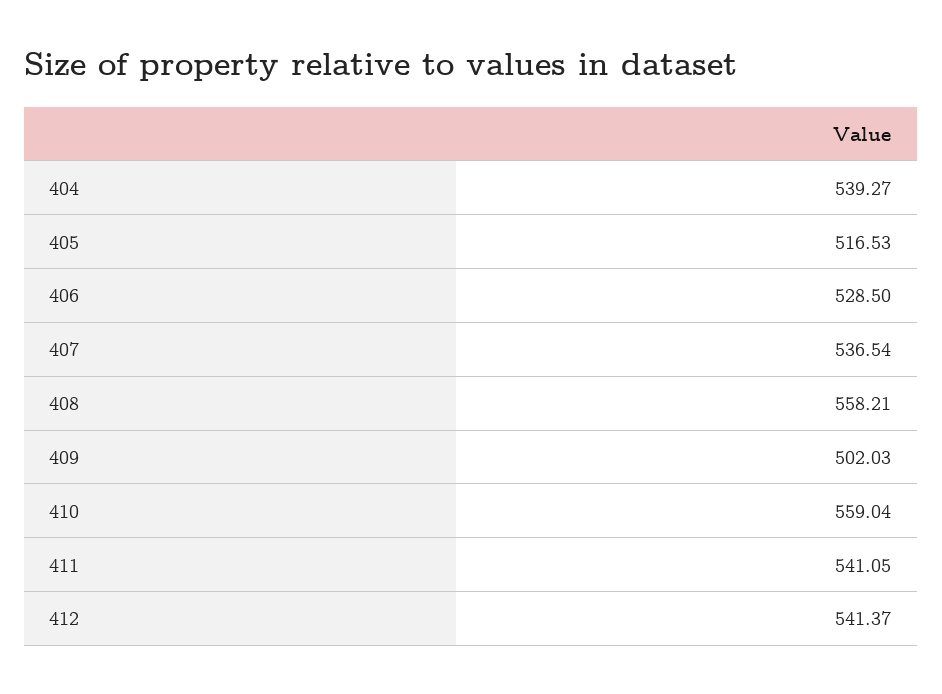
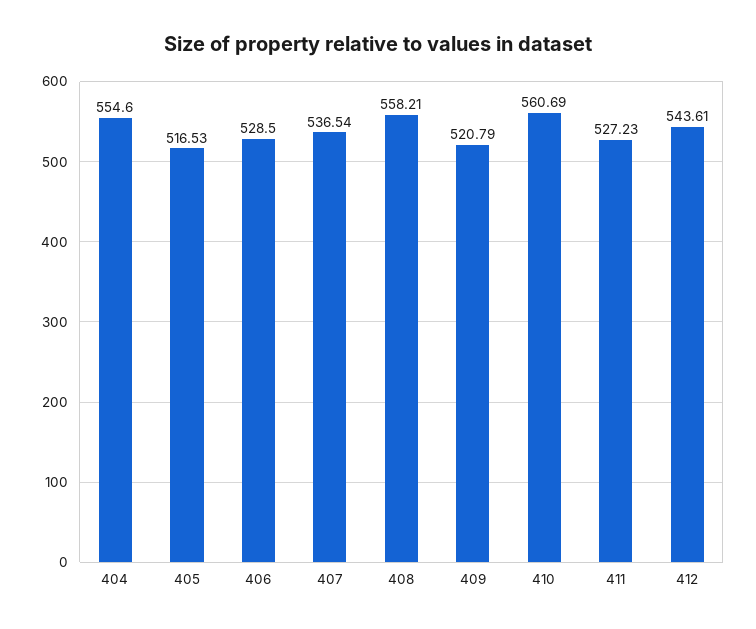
  {
-   "404": 539.27,
+   "404": 554.6,
    "405": 516.53,
    "406": 528.5,
    "407": 536.54,
    "408": 558.21,
-   "409": 502.03,
+   "409": 520.79,
-   "410": 559.04,
+   "410": 560.69,
-   "411": 541.05,
+   "411": 527.23,
-   "412": 541.37
+   "412": 543.61
  }

